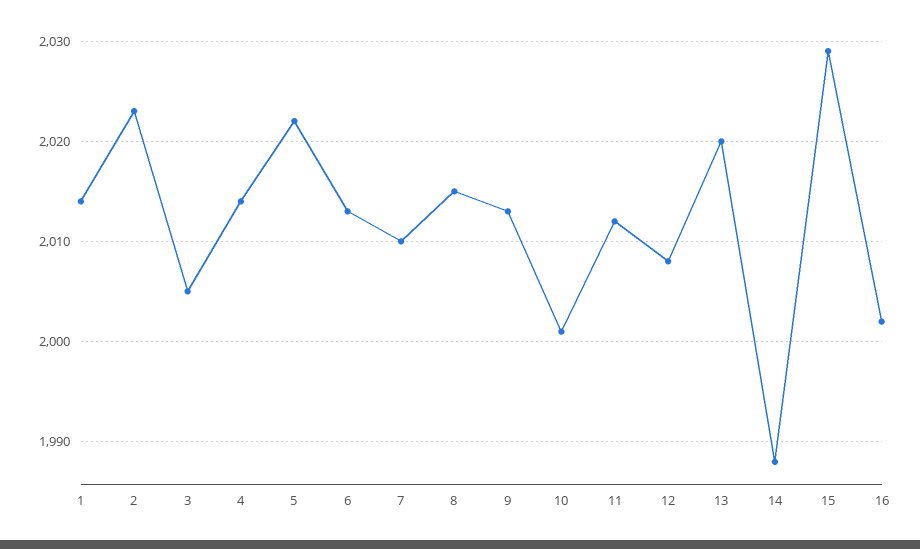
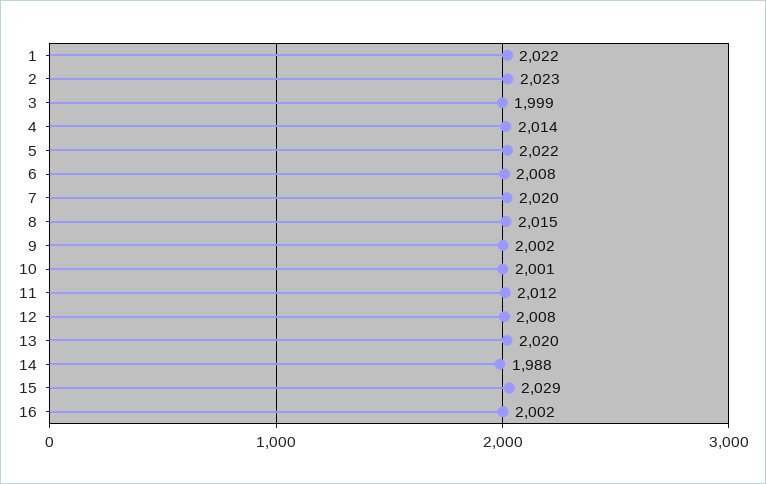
  {
-   "1": 2014,
+   "1": 2022,
    "2": 2023,
-   "3": 2005,
+   "3": 1999,
    "4": 2014,
    "5": 2022,
-   "6": 2013,
+   "6": 2008,
-   "7": 2010,
+   "7": 2020,
    "8": 2015,
-   "9": 2013,
+   "9": 2002,
    "10": 2001,
    "11": 2012,
    "12": 2008,
    "13": 2020,
    "14": 1988,
    "15": 2029,
    "16": 2002
  }

